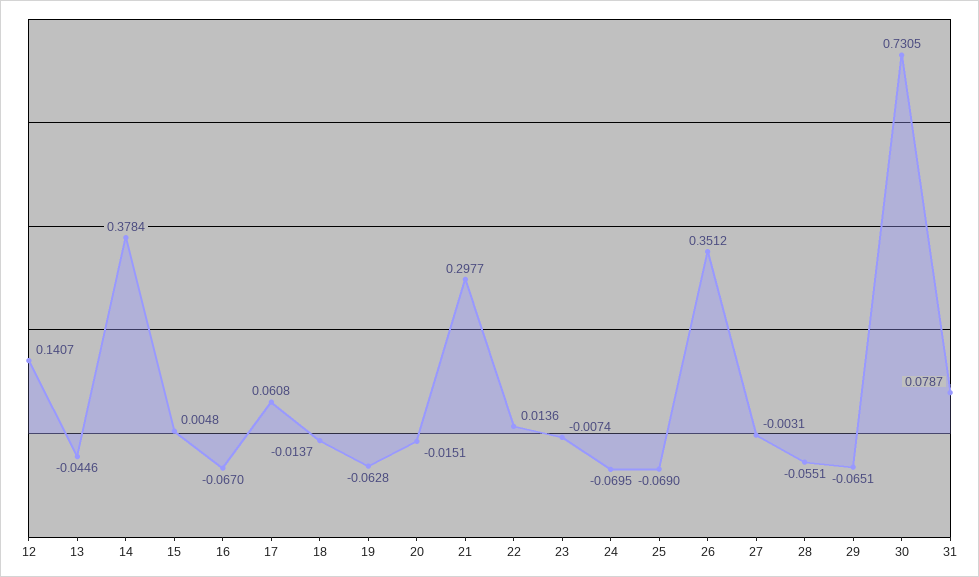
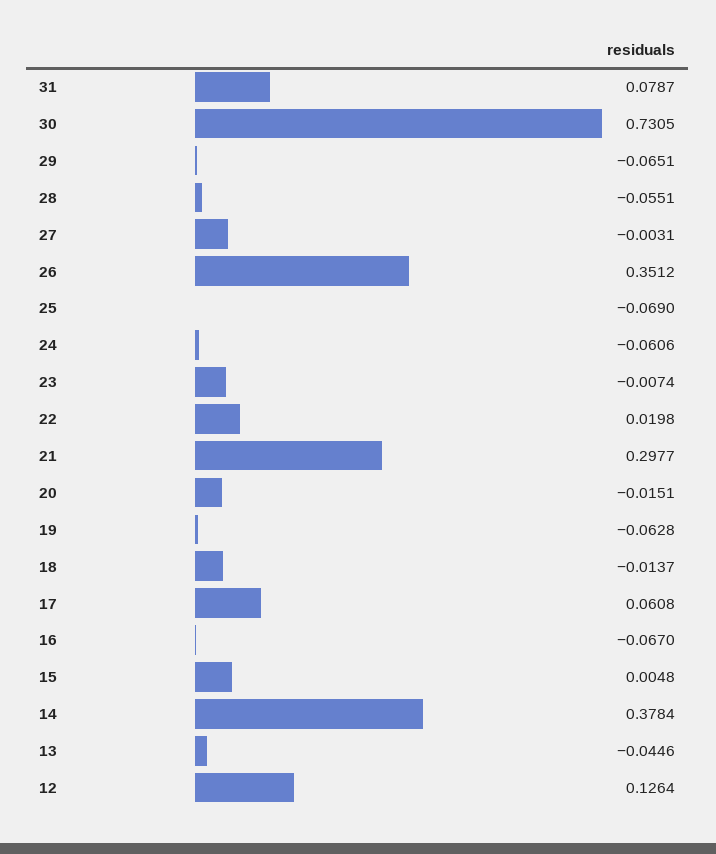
  {
-   "12": 0.1407,
+   "12": 0.1264,
    "13": -0.0446,
    "14": 0.3784,
    "15": 0.0048,
    "16": -0.067,
    "17": 0.0608,
    "18": -0.0137,
    "19": -0.0628,
    "20": -0.0151,
    "21": 0.2977,
-   "22": 0.0136,
+   "22": 0.0198,
    "23": -0.0074,
-   "24": -0.0695,
+   "24": -0.0606,
    "25": -0.069,
    "26": 0.3512,
    "27": -0.0031,
    "28": -0.0551,
    "29": -0.0651,
    "30": 0.7305,
    "31": 0.0787
  }

